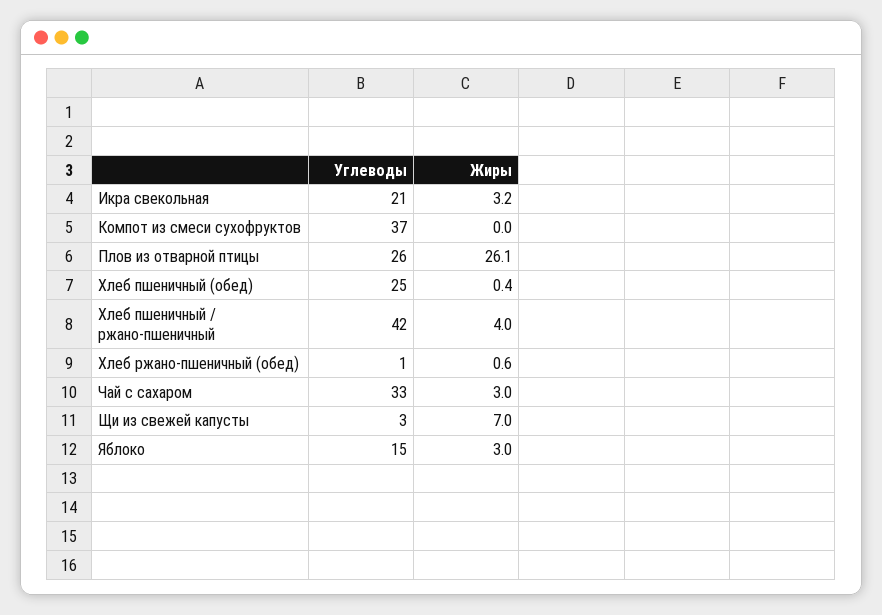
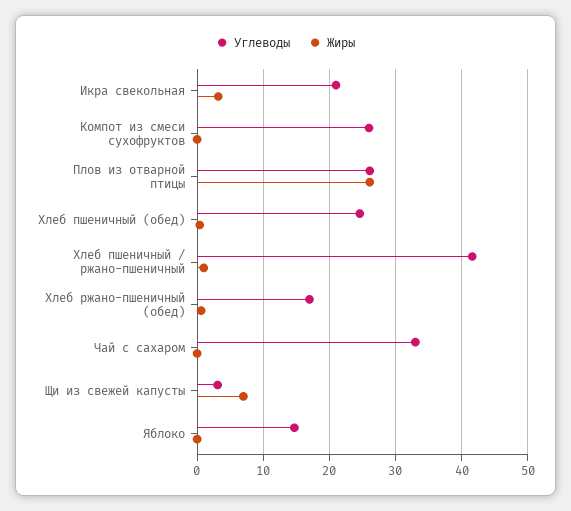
  {
    "Углеводы": {
      "Икра свекольная": 21,
-     "Компот из смеси сухофруктов": 37,
+     "Компот из смеси сухофруктов": 26,
      "Плов из отварной птицы": 26,
      "Хлеб пшеничный (обед)": 25,
      "Хлеб пшеничный / ржано-пшеничный": 42,
-     "Хлеб ржано-пшеничный (обед)": 1,
+     "Хлеб ржано-пшеничный (обед)": 17,
      "Чай с сахаром": 33,
      "Щи из свежей капусты": 3,
      "Яблоко": 15
    },
    "Жиры": {
      "Икра свекольная": 3.2,
      "Компот из смеси сухофруктов": 0,
      "Плов из отварной птицы": 26.1,
      "Хлеб пшеничный (обед)": 0.4,
-     "Хлеб пшеничный / ржано-пшеничный": 4,
+     "Хлеб пшеничный / ржано-пшеничный": 1,
      "Хлеб ржано-пшеничный (обед)": 0.6,
-     "Чай с сахаром": 3,
+     "Чай с сахаром": 0,
      "Щи из свежей капусты": 7,
-     "Яблоко": 3
+     "Яблоко": 0
    }
  }

